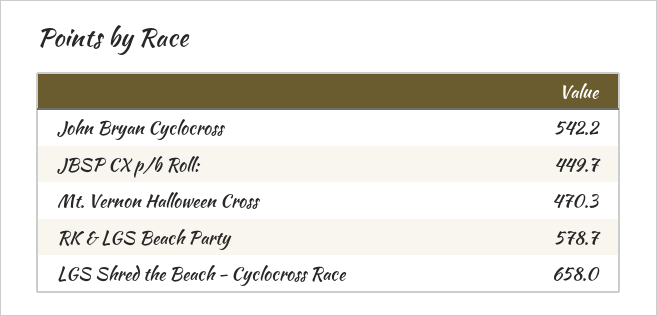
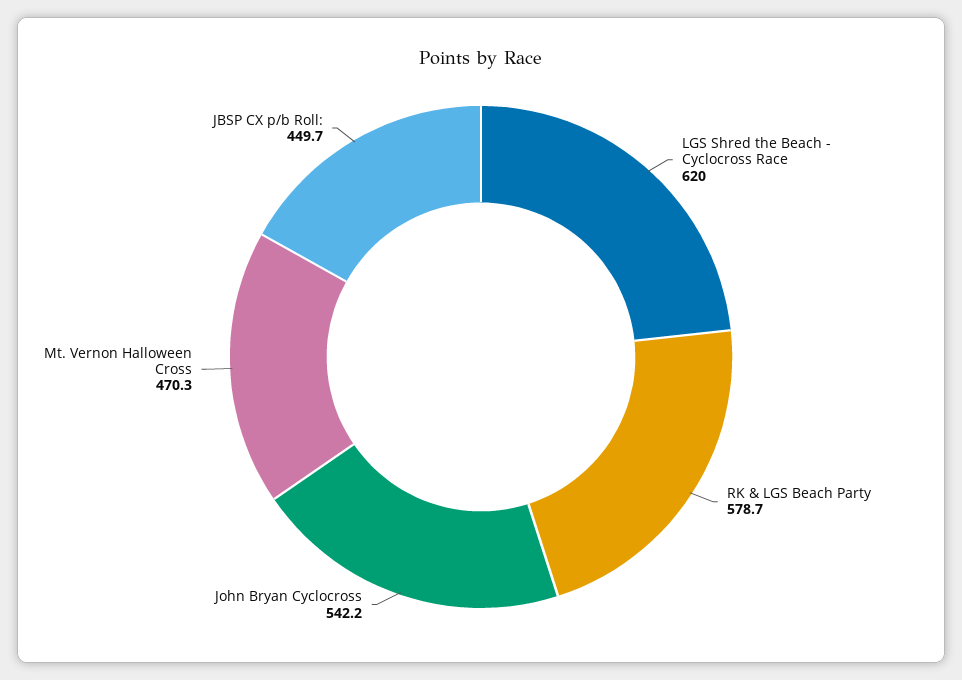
  {
    "John Bryan Cyclocross": 542.2,
    "JBSP CX p/b Roll:": 449.7,
    "Mt. Vernon Halloween Cross": 470.3,
    "RK & LGS Beach Party": 578.7,
-   "LGS Shred the Beach - Cyclocross Race": 658
+   "LGS Shred the Beach - Cyclocross Race": 620
  }

